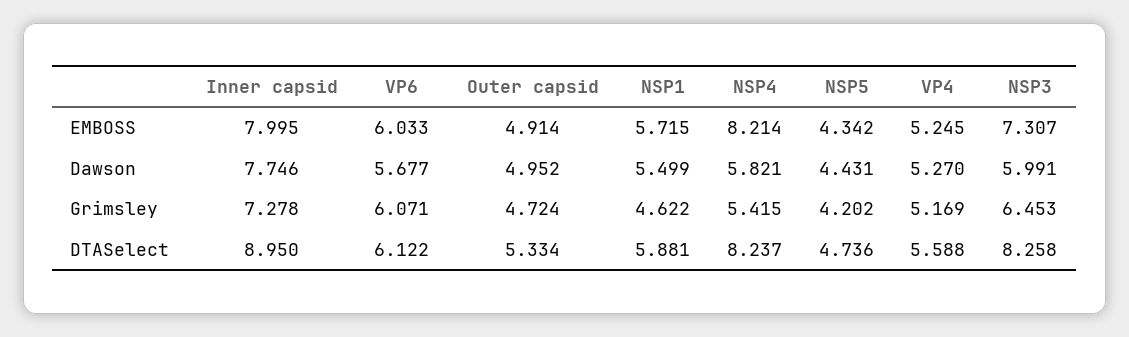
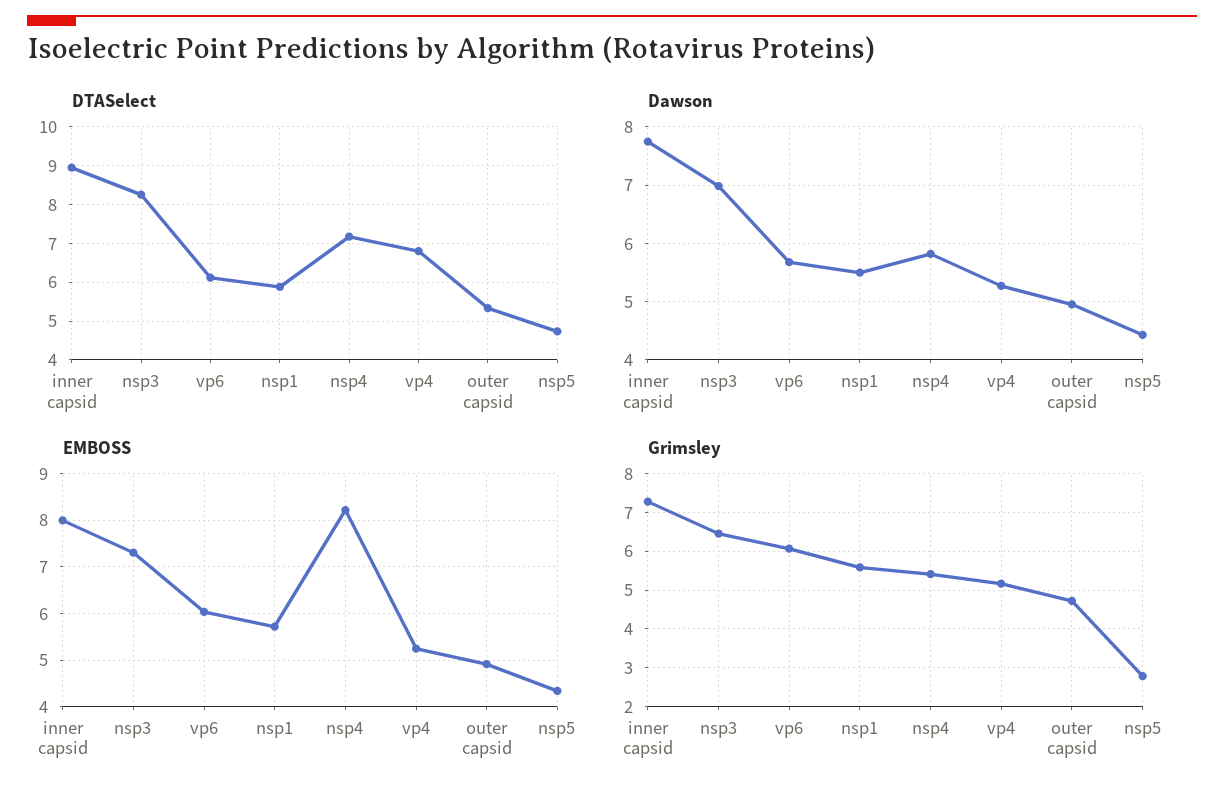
  {
    "EMBOSS": {
      "Inner capsid": 7.995,
      "VP6": 6.033,
      "Outer capsid": 4.914,
      "NSP1": 5.715,
      "NSP4": 8.214,
      "NSP5": 4.342,
      "VP4": 5.245,
      "NSP3": 7.307
    },
    "Dawson": {
      "Inner capsid": 7.746,
      "VP6": 5.677,
      "Outer capsid": 4.952,
      "NSP1": 5.499,
      "NSP4": 5.821,
      "NSP5": 4.431,
      "VP4": 5.27,
-     "NSP3": 5.991
+     "NSP3": 7
    },
    "Grimsley": {
      "Inner capsid": 7.278,
      "VP6": 6.071,
      "Outer capsid": 4.724,
-     "NSP1": 4.622,
+     "NSP1": 5.6,
      "NSP4": 5.415,
-     "NSP5": 4.202,
+     "NSP5": 2.8,
      "VP4": 5.169,
      "NSP3": 6.453
    },
    "DTASelect": {
      "Inner capsid": 8.95,
      "VP6": 6.122,
      "Outer capsid": 5.334,
      "NSP1": 5.881,
-     "NSP4": 8.237,
+     "NSP4": 7.2,
      "NSP5": 4.736,
-     "VP4": 5.588,
+     "VP4": 6.8,
      "NSP3": 8.258
    }
  }

